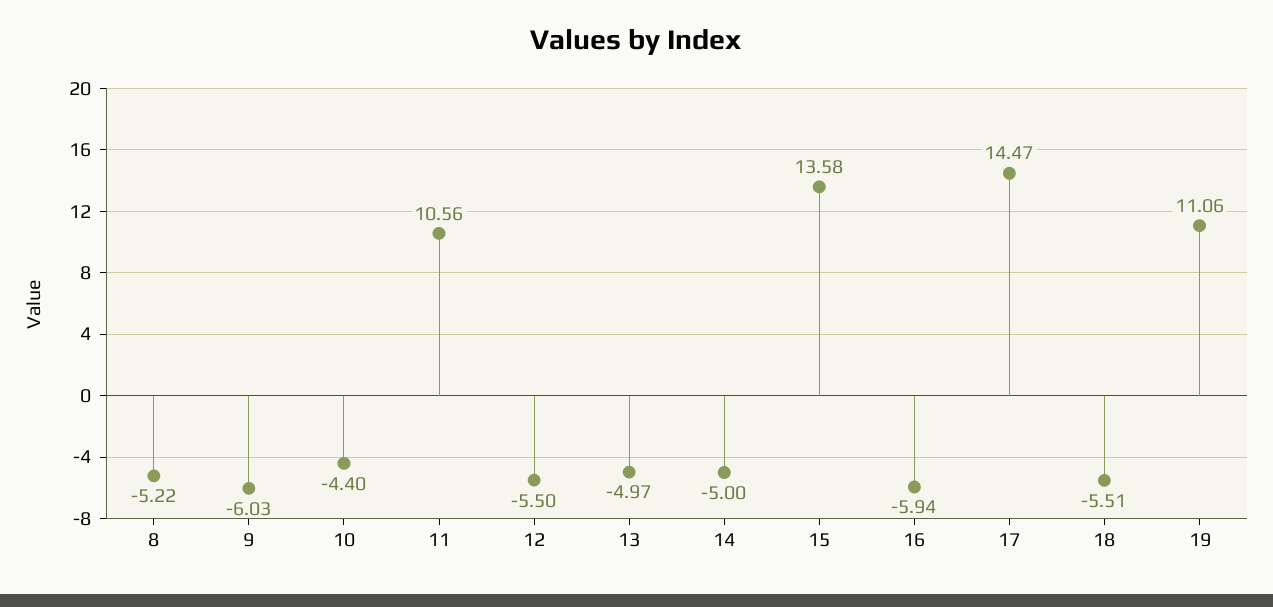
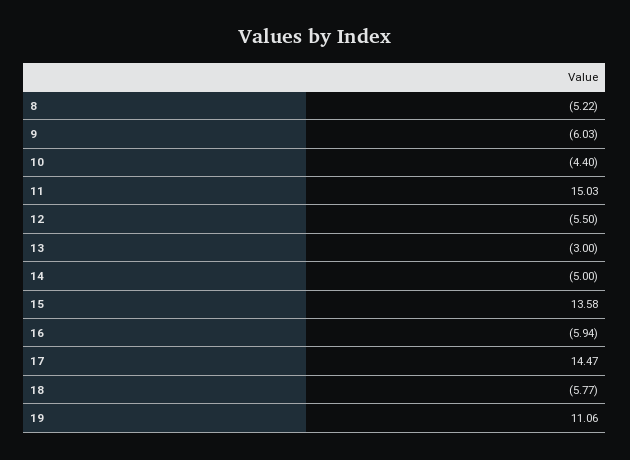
  {
    "8": -5.22,
    "9": -6.03,
    "10": -4.4,
-   "11": 10.56,
+   "11": 15.03,
    "12": -5.5,
-   "13": -4.97,
+   "13": -3,
    "14": -5,
    "15": 13.58,
    "16": -5.94,
    "17": 14.47,
-   "18": -5.51,
+   "18": -5.77,
    "19": 11.06
  }

